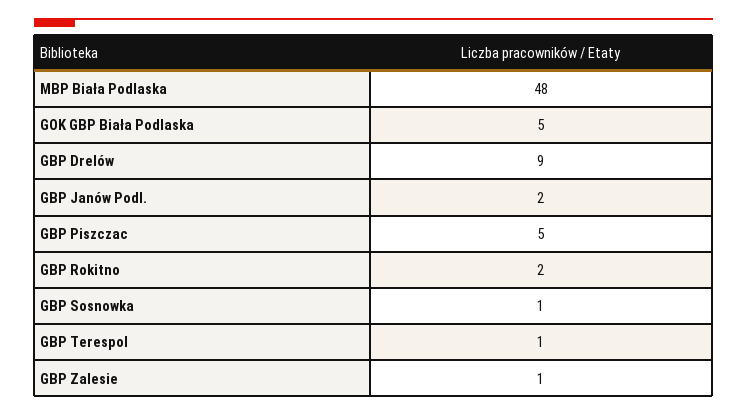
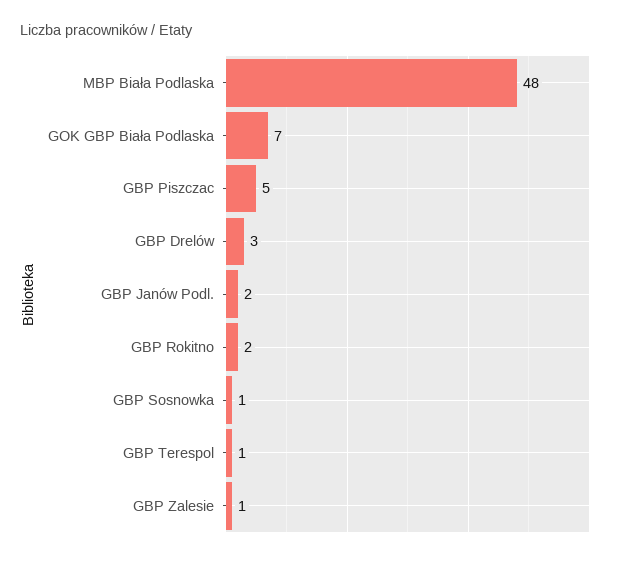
  {
    "MBP Biała Podlaska": 48,
-   "GOK GBP Biała Podlaska": 5,
+   "GOK GBP Biała Podlaska": 7,
-   "GBP Drelów": 9,
+   "GBP Drelów": 3,
    "GBP Janów Podl.": 2,
    "GBP Piszczac": 5,
    "GBP Rokitno": 2,
    "GBP Sosnowka": 1,
    "GBP Terespol": 1,
    "GBP Zalesie": 1
  }

